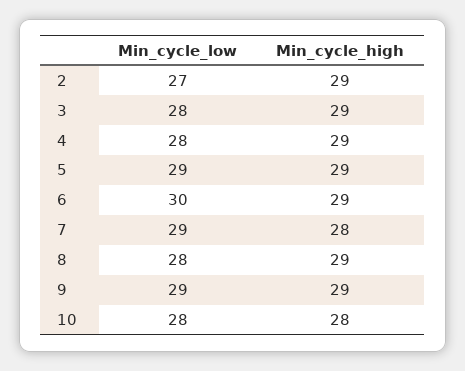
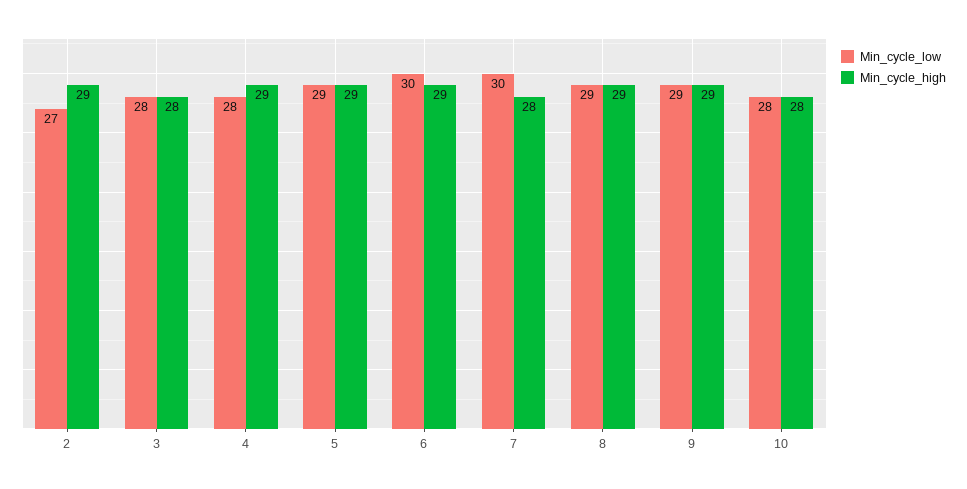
  {
    "Min_cycle_low": {
      "2": 27,
      "3": 28,
      "4": 28,
      "5": 29,
      "6": 30,
-     "7": 29,
+     "7": 30,
-     "8": 28,
+     "8": 29,
      "9": 29,
      "10": 28
    },
    "Min_cycle_high": {
      "2": 29,
-     "3": 29,
+     "3": 28,
      "4": 29,
      "5": 29,
      "6": 29,
      "7": 28,
      "8": 29,
      "9": 29,
      "10": 28
    }
  }

